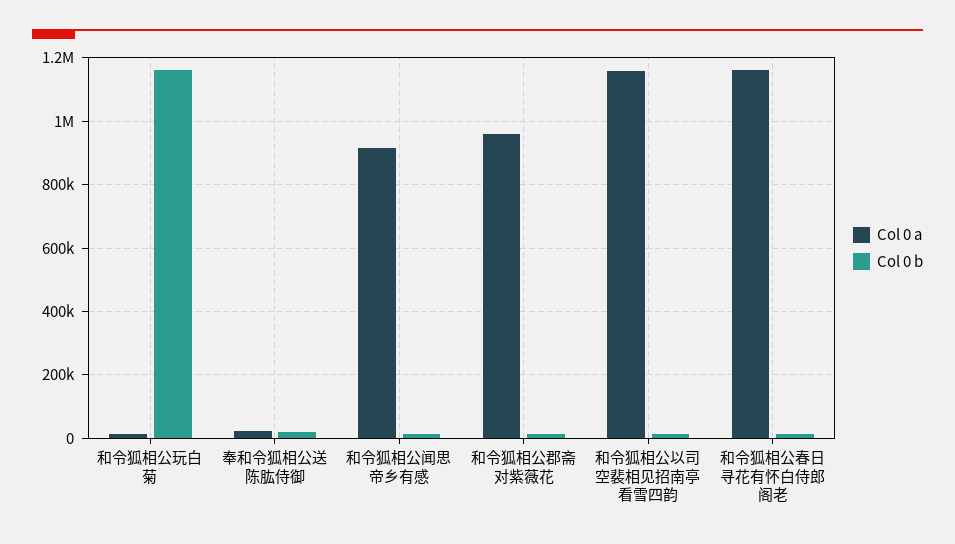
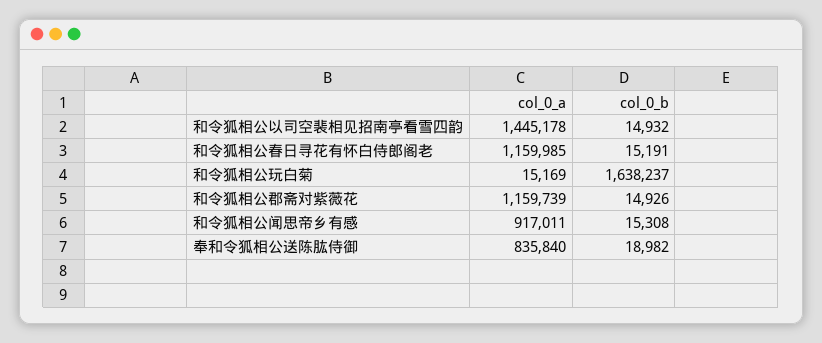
  {
    "Col 0 a": {
      "和令狐相公玩白菊": 15169,
-     "奉和令狐相公送陈肱侍御": 20000,
+     "奉和令狐相公送陈肱侍御": 835840,
      "和令狐相公闻思帝乡有感": 917011,
-     "和令狐相公郡斋对紫薇花": 960000,
+     "和令狐相公郡斋对紫薇花": 1159739,
-     "和令狐相公以司空裴相见招南亭看雪四韵": 1160000,
+     "和令狐相公以司空裴相见招南亭看雪四韵": 1445178,
      "和令狐相公春日寻花有怀白侍郎阁老": 1159985
    },
    "Col 0 b": {
-     "和令狐相公玩白菊": 1160000,
+     "和令狐相公玩白菊": 1638237,
      "奉和令狐相公送陈肱侍御": 18982,
      "和令狐相公闻思帝乡有感": 15308,
      "和令狐相公郡斋对紫薇花": 14926,
      "和令狐相公以司空裴相见招南亭看雪四韵": 14932,
      "和令狐相公春日寻花有怀白侍郎阁老": 15191
    }
  }

